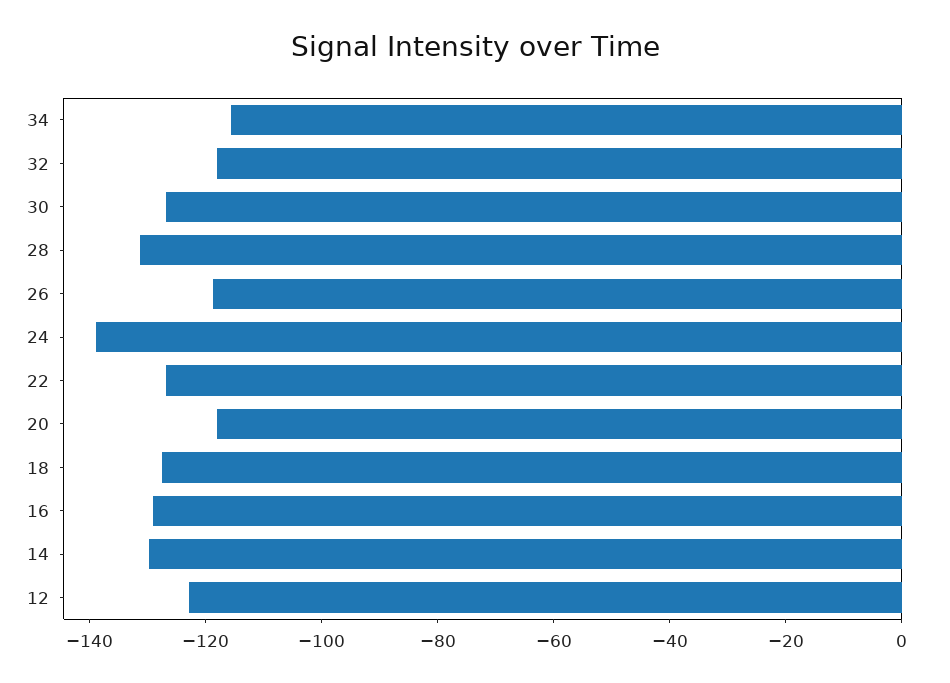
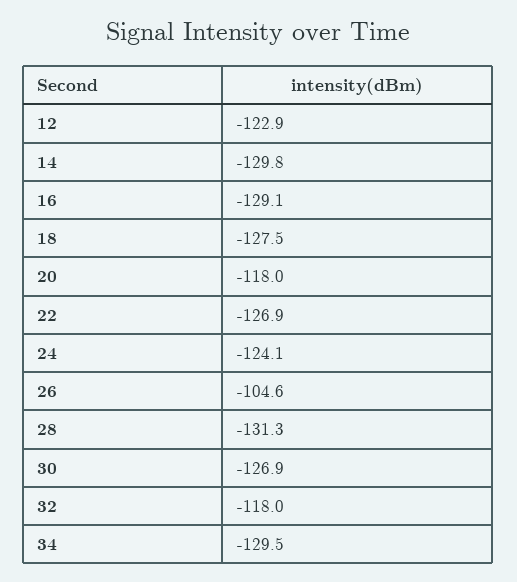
  {
-   "34": -115,
+   "34": -129.5,
    "32": -118,
    "30": -126.9,
    "28": -131.3,
-   "26": -120,
+   "26": -104.6,
-   "24": -140,
+   "24": -124.1,
    "22": -126.9,
    "20": -118,
    "18": -127.5,
    "16": -129.1,
    "14": -129.8,
    "12": -122.9
  }

